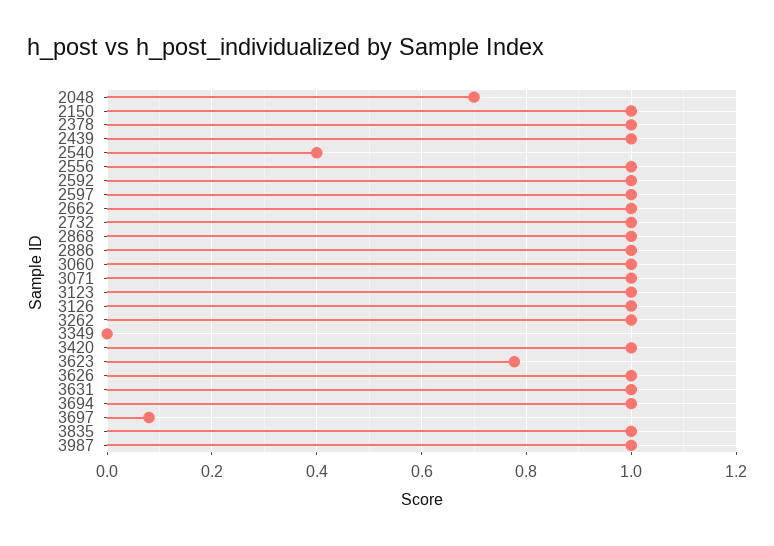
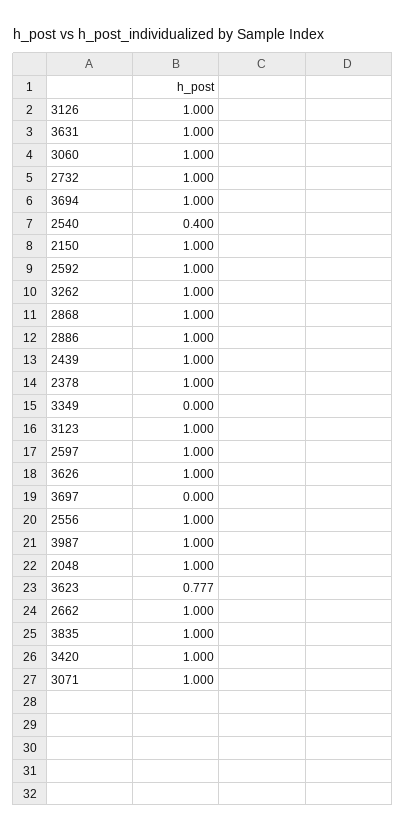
  {
-   "2048": 0.7,
+   "2048": 1,
    "2150": 1,
    "2378": 1,
    "2439": 1,
    "2540": 0.4,
    "2556": 1,
    "2592": 1,
    "2597": 1,
    "2662": 1,
    "2732": 1,
    "2868": 1,
    "2886": 1,
    "3060": 1,
    "3071": 1,
    "3123": 1,
    "3126": 1,
    "3262": 1,
    "3349": 0,
    "3420": 1,
    "3623": 0.777,
    "3626": 1,
    "3631": 1,
    "3694": 1,
-   "3697": 0.08,
+   "3697": 0,
    "3835": 1,
    "3987": 1
  }

